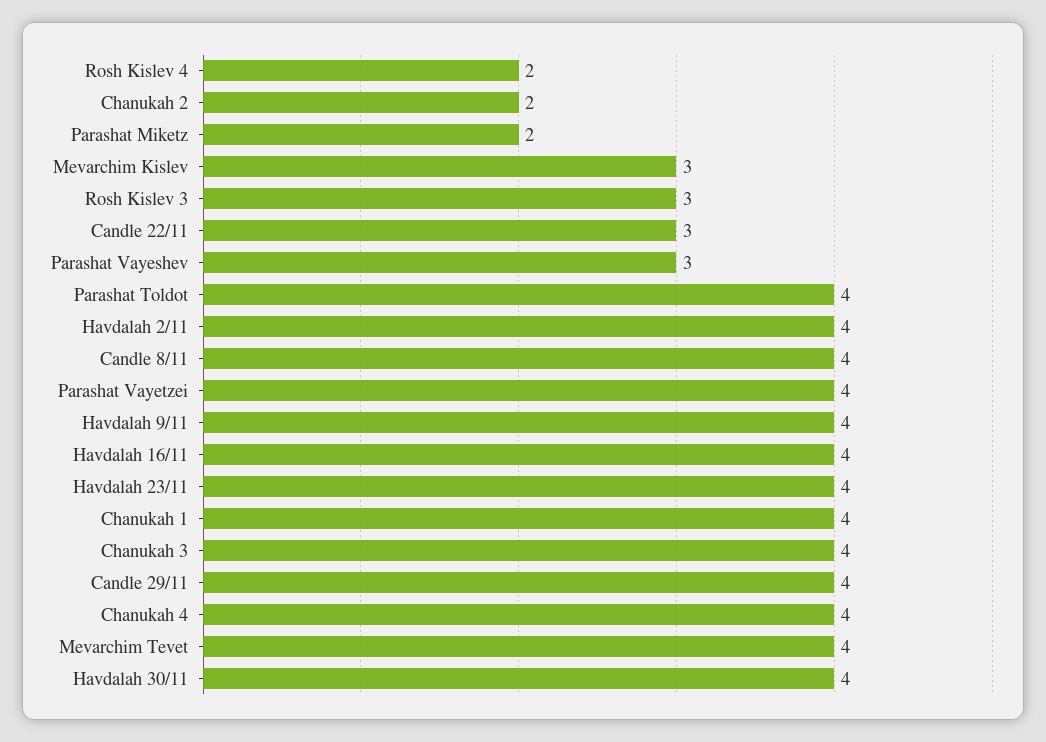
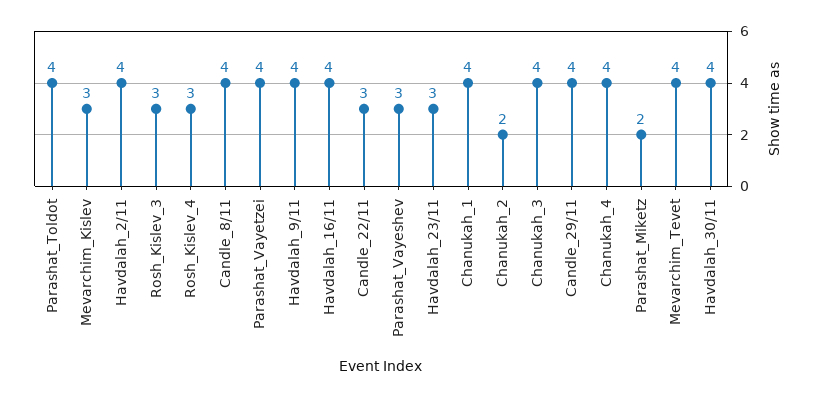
  {
-   "Rosh Kislev 4": 2,
+   "Rosh Kislev 4": 3,
    "Chanukah 2": 2,
    "Parashat Miketz": 2,
    "Mevarchim Kislev": 3,
    "Rosh Kislev 3": 3,
    "Candle 22/11": 3,
    "Parashat Vayeshev": 3,
    "Parashat Toldot": 4,
    "Havdalah 2/11": 4,
    "Candle 8/11": 4,
    "Parashat Vayetzei": 4,
    "Havdalah 9/11": 4,
    "Havdalah 16/11": 4,
-   "Havdalah 23/11": 4,
+   "Havdalah 23/11": 3,
    "Chanukah 1": 4,
    "Chanukah 3": 4,
    "Candle 29/11": 4,
    "Chanukah 4": 4,
    "Mevarchim Tevet": 4,
    "Havdalah 30/11": 4
  }

